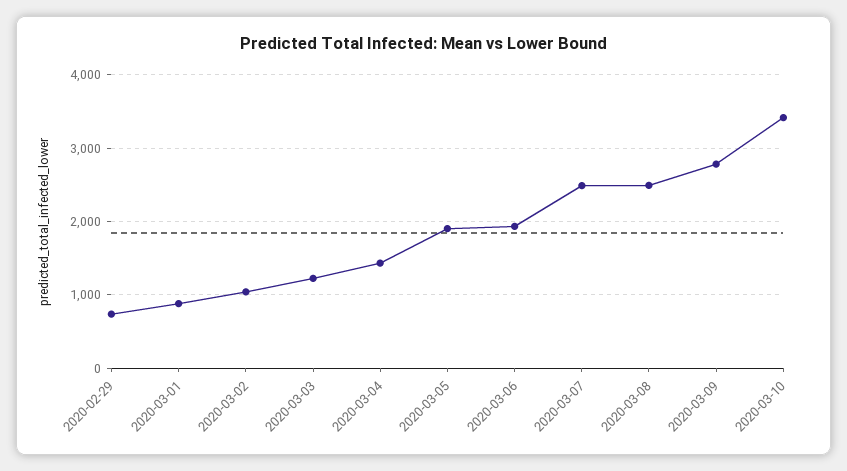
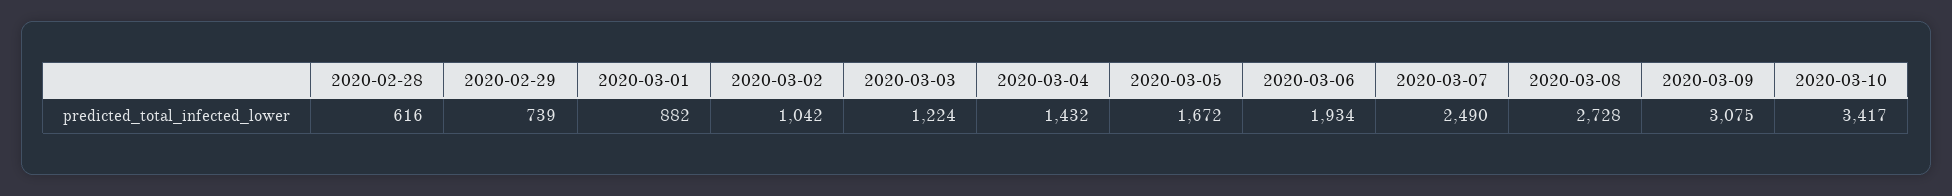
  {
    "2020-02-29": 739,
    "2020-03-01": 882,
    "2020-03-02": 1042,
    "2020-03-03": 1224,
    "2020-03-04": 1432,
-   "2020-03-05": 1900,
+   "2020-03-05": 1672,
    "2020-03-06": 1934,
    "2020-03-07": 2490,
-   "2020-03-08": 2500,
+   "2020-03-08": 2728,
-   "2020-03-09": 2800,
+   "2020-03-09": 3075,
-   "2020-03-10": 3417
+   "2020-03-10": 3417,
+   "2020-02-28": 616
  }

